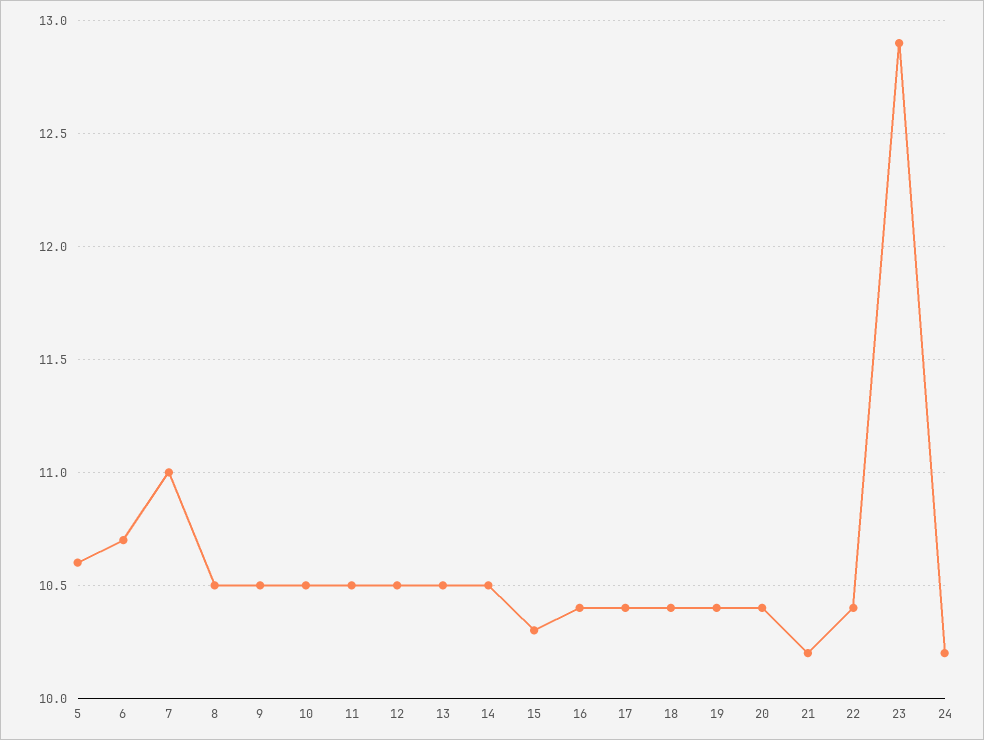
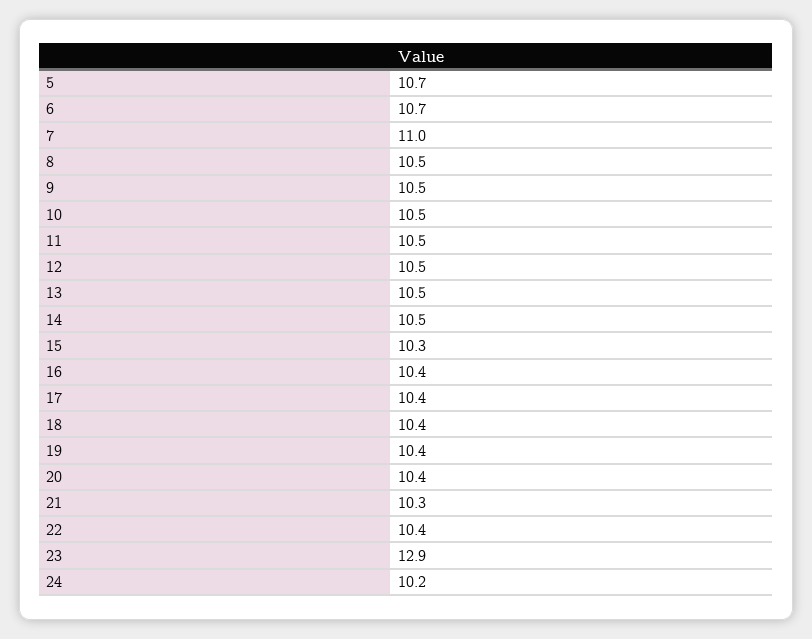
  {
-   "5": 10.6,
+   "5": 10.7,
    "6": 10.7,
    "7": 11,
    "8": 10.5,
    "9": 10.5,
    "10": 10.5,
    "11": 10.5,
    "12": 10.5,
    "13": 10.5,
    "14": 10.5,
    "15": 10.3,
    "16": 10.4,
    "17": 10.4,
    "18": 10.4,
    "19": 10.4,
    "20": 10.4,
-   "21": 10.2,
+   "21": 10.3,
    "22": 10.4,
    "23": 12.9,
    "24": 10.2
  }

